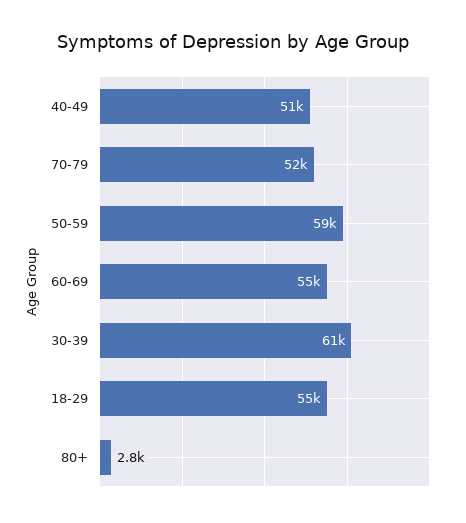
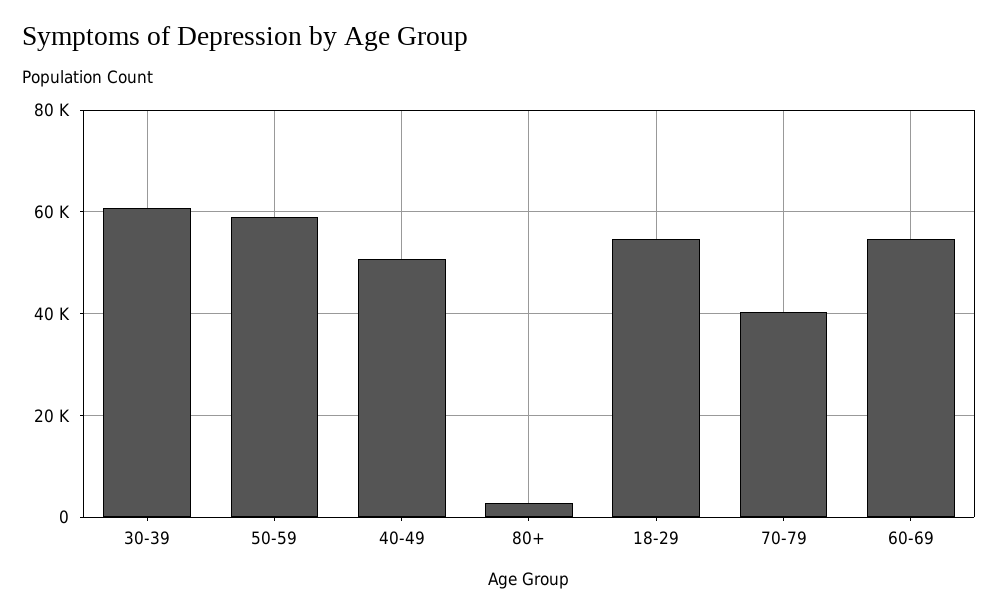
  {
    "40-49": 51000,
-   "70-79": 52000,
+   "70-79": 40000,
    "50-59": 59000,
    "60-69": 55000,
    "30-39": 61000,
    "18-29": 55000,
    "80+": 2800
  }

